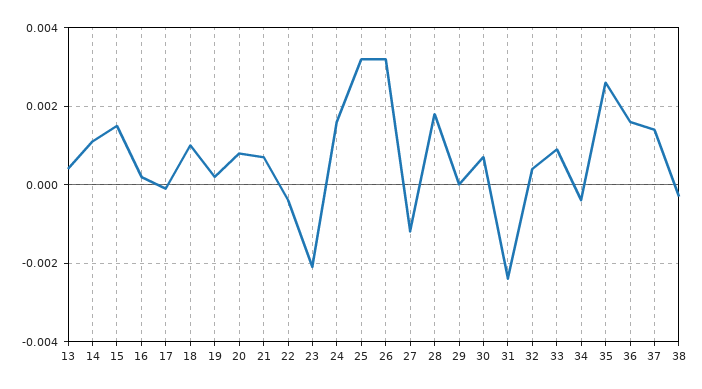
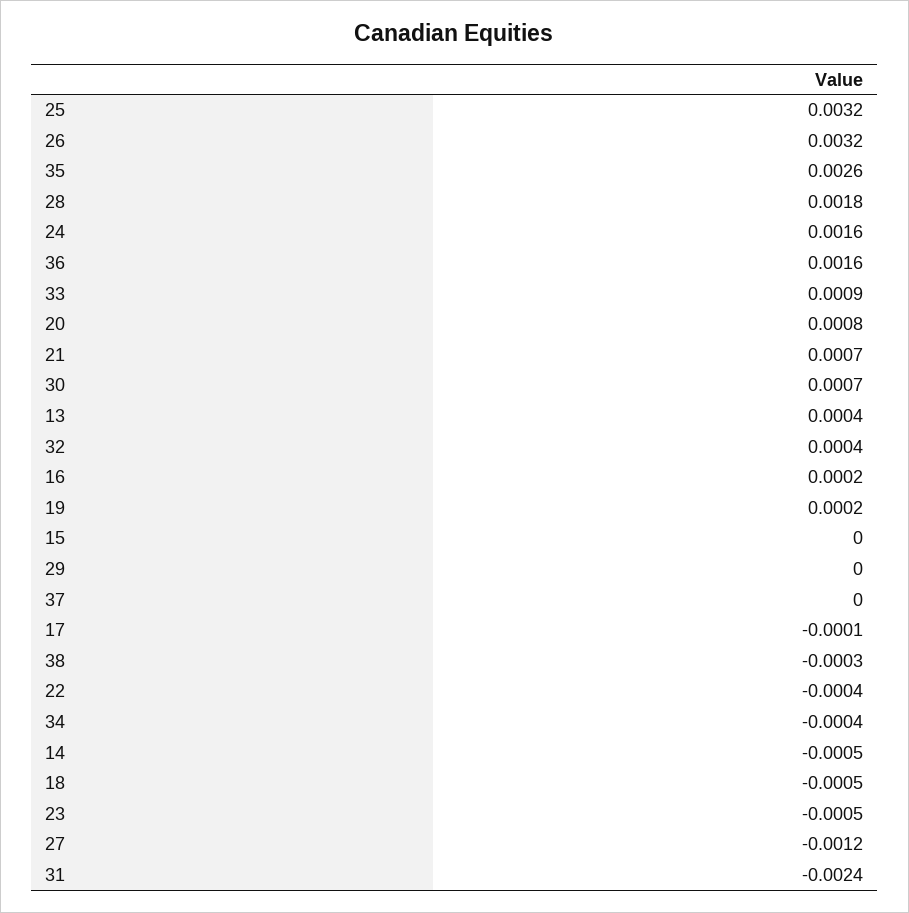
  {
    "13": 0.0004,
-   "14": 0.001,
+   "14": -0.0005,
-   "15": 0.0015,
+   "15": 0,
    "16": 0.0002,
    "17": -0.0001,
-   "18": 0.001,
+   "18": -0.0005,
    "19": 0.0002,
    "20": 0.0008,
    "21": 0.0007,
    "22": -0.0004,
-   "23": -0.002,
+   "23": -0.0005,
    "24": 0.0016,
    "25": 0.0032,
    "26": 0.0032,
    "27": -0.0012,
    "28": 0.0018,
    "29": 0,
    "30": 0.0007,
    "31": -0.0024,
    "32": 0.0004,
    "33": 0.0009,
    "34": -0.0004,
    "35": 0.0026,
    "36": 0.0016,
-   "37": 0.0015,
+   "37": 0,
    "38": -0.0003
  }

